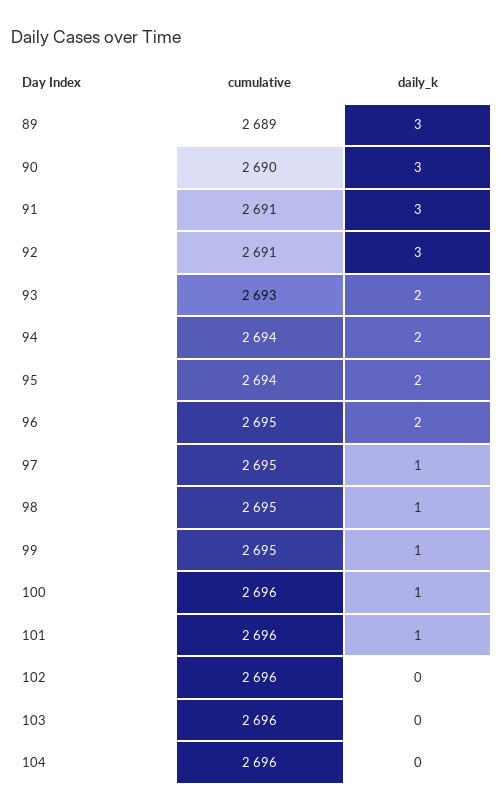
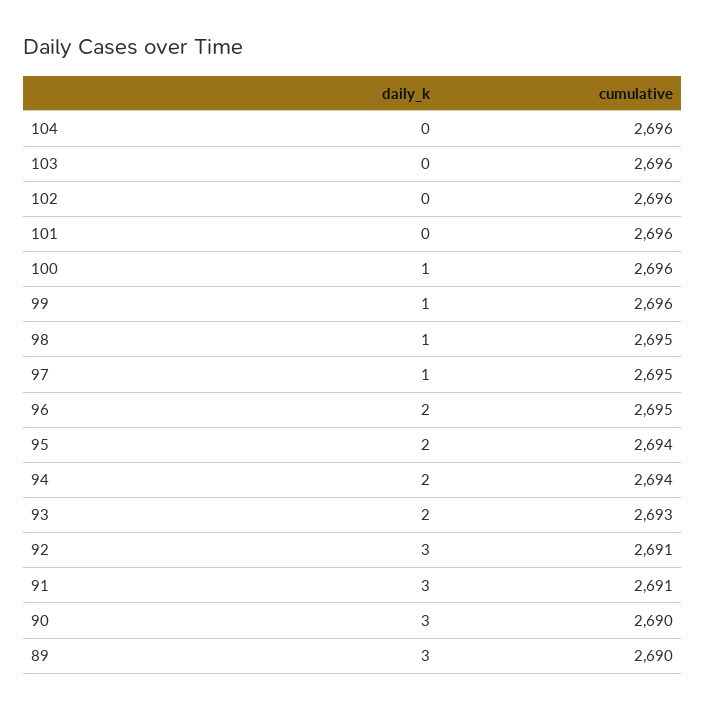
  {
    "cumulative": {
-     "89": 2689,
+     "89": 2690,
      "90": 2690,
      "91": 2691,
      "92": 2691,
      "93": 2693,
      "94": 2694,
      "95": 2694,
      "96": 2695,
      "97": 2695,
      "98": 2695,
-     "99": 2695,
+     "99": 2696,
      "100": 2696,
      "101": 2696,
      "102": 2696,
      "103": 2696,
      "104": 2696
    },
    "daily_k": {
      "89": 3,
      "90": 3,
      "91": 3,
      "92": 3,
      "93": 2,
      "94": 2,
      "95": 2,
      "96": 2,
      "97": 1,
      "98": 1,
      "99": 1,
      "100": 1,
-     "101": 1,
+     "101": 0,
      "102": 0,
      "103": 0,
      "104": 0
    }
  }

